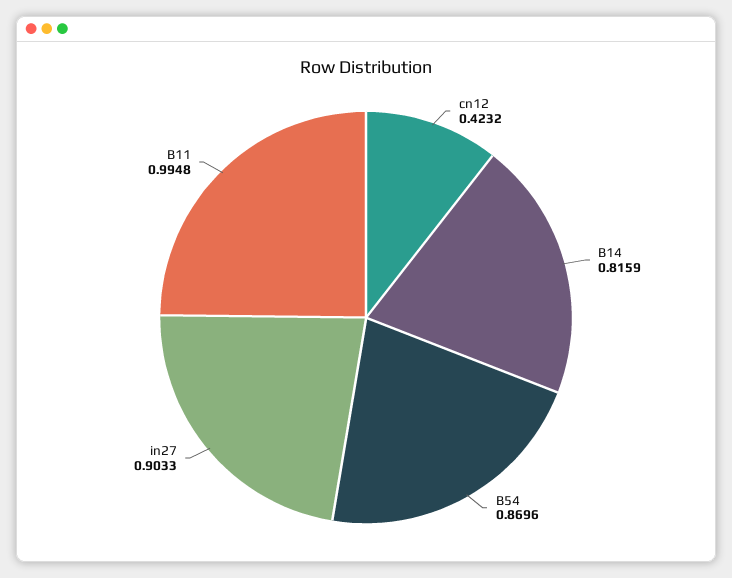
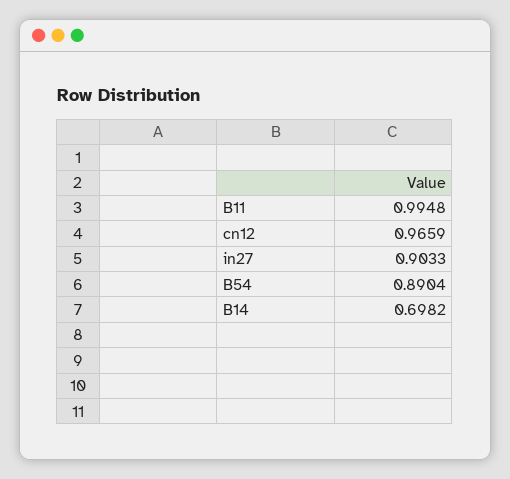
  {
-   "cn12": 0.4232,
+   "cn12": 0.9659,
-   "B14": 0.8159,
+   "B14": 0.6982,
-   "B54": 0.8696,
+   "B54": 0.8904,
    "in27": 0.9033,
    "B11": 0.9948
  }

